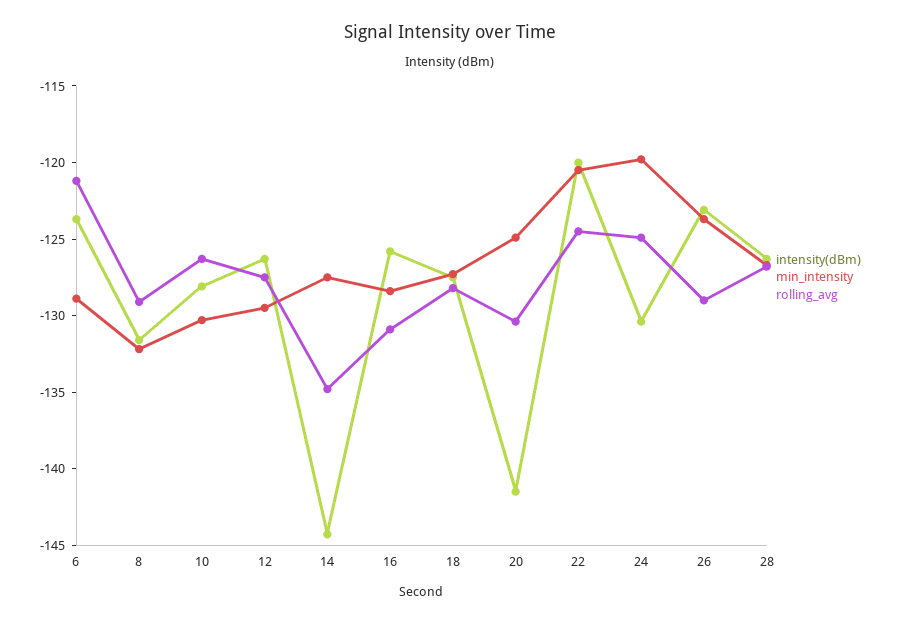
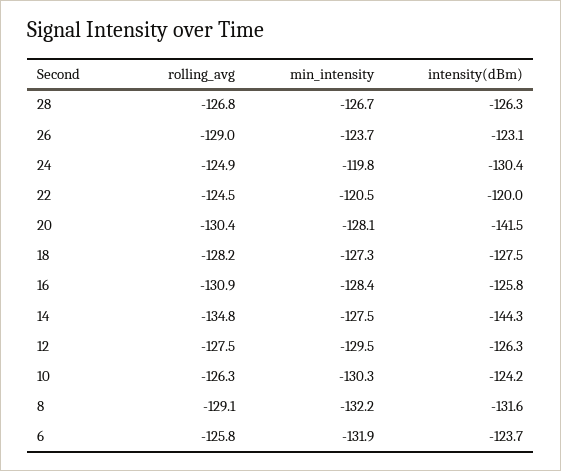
  {
    "intensity(dBm)": {
      "6": -123.7,
      "8": -131.6,
-     "10": -128,
+     "10": -124.2,
      "12": -126.3,
      "14": -144.3,
      "16": -125.8,
      "18": -127.5,
      "20": -141.5,
      "22": -120,
      "24": -130.4,
      "26": -123.1,
      "28": -126.3
    },
    "min_intensity": {
-     "6": -129,
+     "6": -131.9,
      "8": -132.2,
      "10": -130.3,
      "12": -129.5,
      "14": -127.5,
      "16": -128.4,
      "18": -127.3,
-     "20": -125,
+     "20": -128.1,
      "22": -120.5,
      "24": -119.8,
      "26": -123.7,
      "28": -126.7
    },
    "rolling_avg": {
-     "6": -121,
+     "6": -125.8,
      "8": -129.1,
      "10": -126.3,
      "12": -127.5,
      "14": -134.8,
      "16": -130.9,
      "18": -128.2,
      "20": -130.4,
      "22": -124.5,
      "24": -124.9,
      "26": -129,
      "28": -126.8
    }
  }

